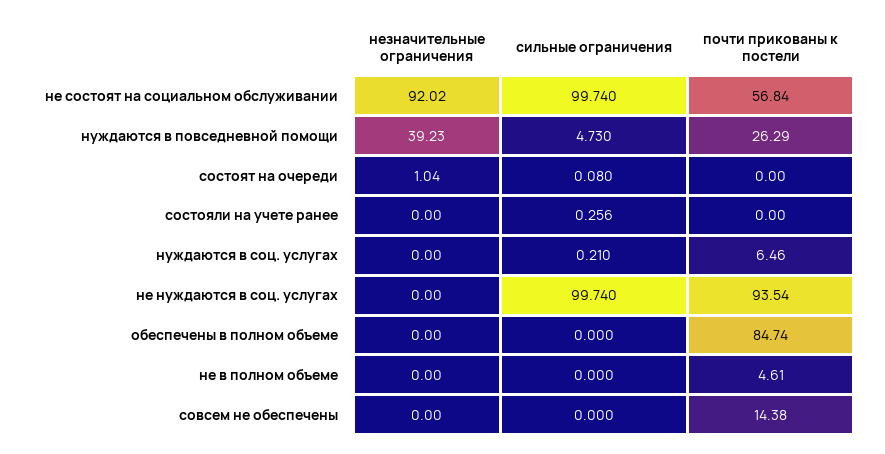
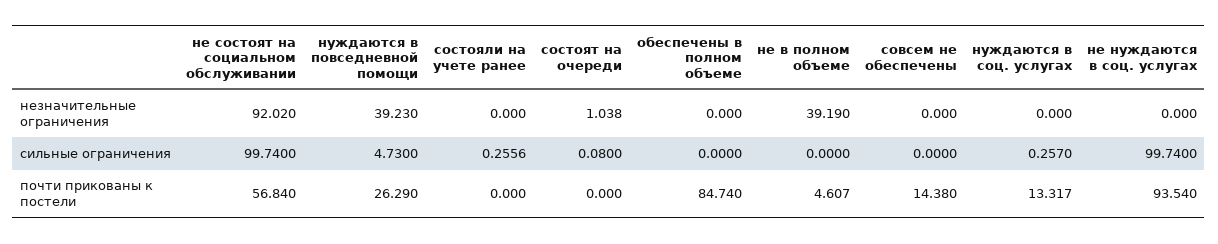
  {
    "незначительные ограничения": {
      "не состоят на социальном обслуживании": 92.02,
      "нуждаются в повседневной помощи": 39.23,
      "состоят на очереди": 1.038,
      "состояли на учете ранее": 0,
      "нуждаются в соц. услугах": 0,
      "не нуждаются в соц. услугах": 0,
      "обеспечены в полном объеме": 0,
-     "не в полном объеме": 0,
+     "не в полном объеме": 39.19,
      "совсем не обеспечены": 0
    },
    "сильные ограничения": {
      "не состоят на социальном обслуживании": 99.74,
      "нуждаются в повседневной помощи": 4.73,
      "состоят на очереди": 0.08,
      "состояли на учете ранее": 0.2556,
-     "нуждаются в соц. услугах": 0.21,
+     "нуждаются в соц. услугах": 0.257,
      "не нуждаются в соц. услугах": 99.74,
      "обеспечены в полном объеме": 0,
      "не в полном объеме": 0,
      "совсем не обеспечены": 0
    },
    "почти прикованы к постели": {
      "не состоят на социальном обслуживании": 56.84,
      "нуждаются в повседневной помощи": 26.29,
      "состоят на очереди": 0,
      "состояли на учете ранее": 0,
-     "нуждаются в соц. услугах": 6.46,
+     "нуждаются в соц. услугах": 13.317,
      "не нуждаются в соц. услугах": 93.54,
      "обеспечены в полном объеме": 84.74,
      "не в полном объеме": 4.607,
      "совсем не обеспечены": 14.38
    }
  }

